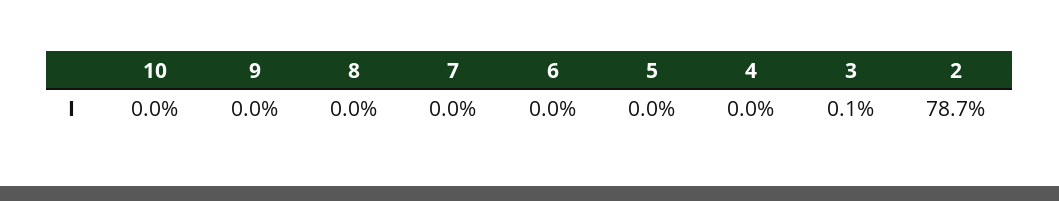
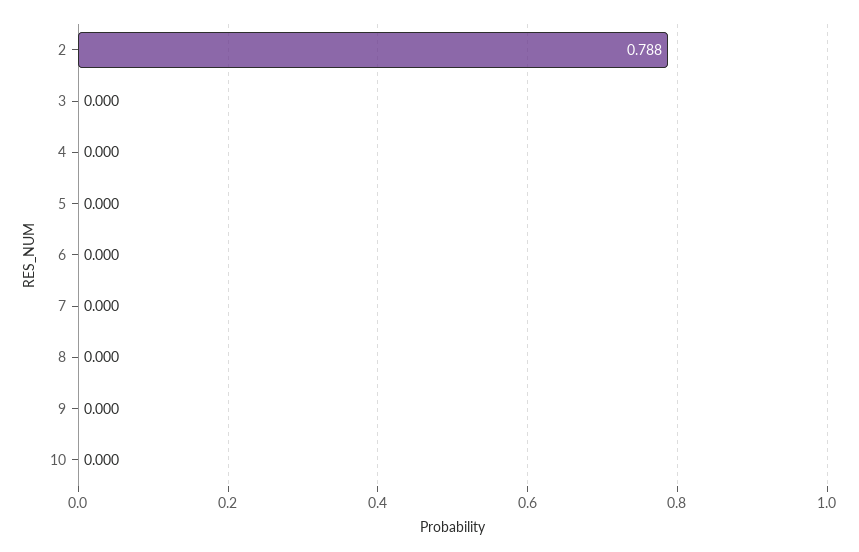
  {
    "10": 0,
    "9": 0,
    "8": 0,
    "7": 0,
    "6": 0,
    "5": 0,
    "4": 0,
-   "3": 0.001,
+   "3": 0,
-   "2": 0.787
+   "2": 0.788
  }

